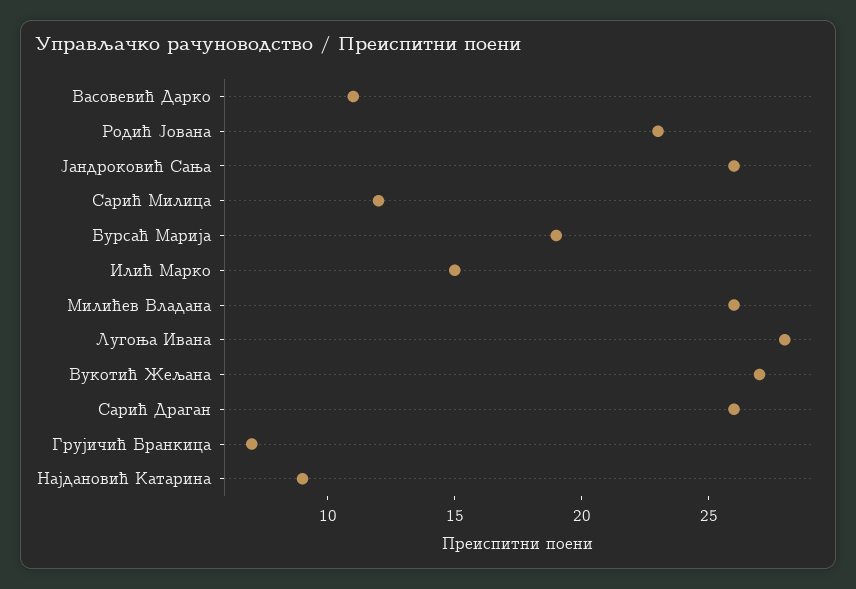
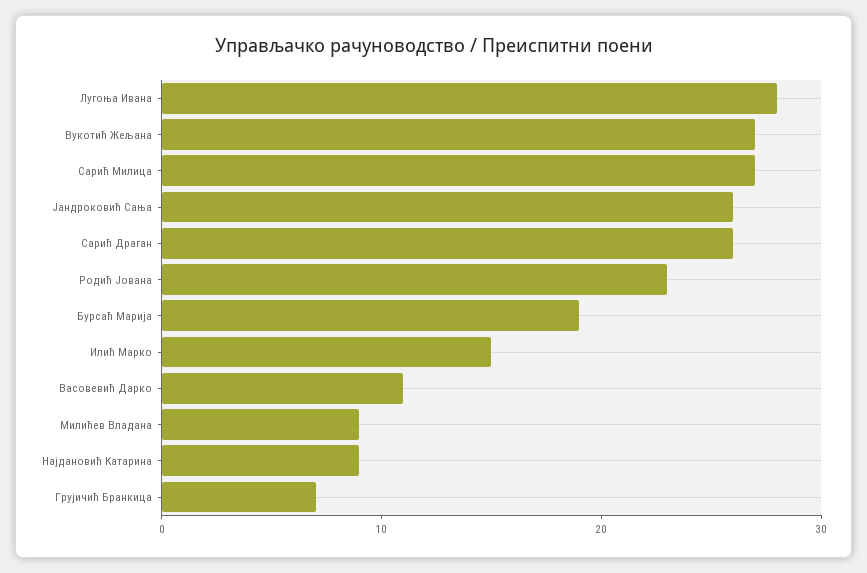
  {
    "Васовевић Дарко": 11,
    "Родић Јована": 23,
    "Јандроковић Сања": 26,
-   "Сарић Милица": 12,
+   "Сарић Милица": 27,
    "Бурсаћ Марија": 19,
    "Илић Марко": 15,
-   "Милићев Владана": 26,
+   "Милићев Владана": 9,
    "Лугоња Ивана": 28,
    "Вукотић Жељана": 27,
    "Сарић Драган": 26,
    "Грујичић Бранкица": 7,
    "Најдановић Катарина": 9
  }

